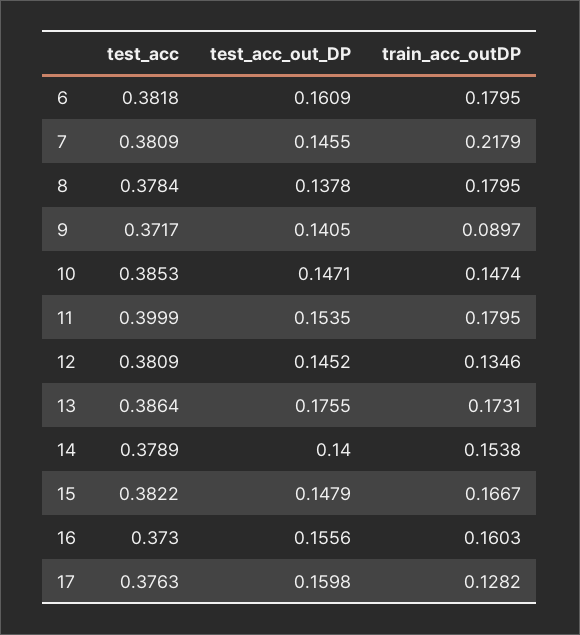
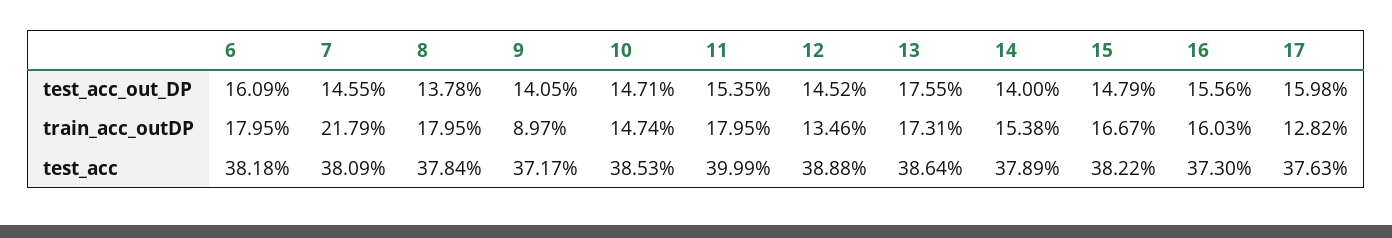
  {
    "test_acc": {
      "6": 0.3818,
      "7": 0.3809,
      "8": 0.3784,
      "9": 0.3717,
      "10": 0.3853,
      "11": 0.3999,
-     "12": 0.3809,
+     "12": 0.3888,
      "13": 0.3864,
      "14": 0.3789,
      "15": 0.3822,
      "16": 0.373,
      "17": 0.3763
    },
    "test_acc_out_DP": {
      "6": 0.1609,
      "7": 0.1455,
      "8": 0.1378,
      "9": 0.1405,
      "10": 0.1471,
      "11": 0.1535,
      "12": 0.1452,
      "13": 0.1755,
      "14": 0.14,
      "15": 0.1479,
      "16": 0.1556,
      "17": 0.1598
    },
    "train_acc_outDP": {
      "6": 0.1795,
      "7": 0.2179,
      "8": 0.1795,
      "9": 0.0897,
      "10": 0.1474,
      "11": 0.1795,
      "12": 0.1346,
      "13": 0.1731,
      "14": 0.1538,
      "15": 0.1667,
      "16": 0.1603,
      "17": 0.1282
    }
  }

